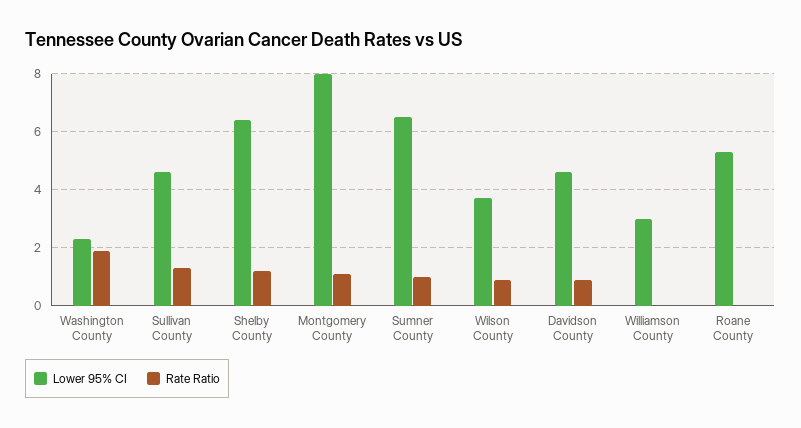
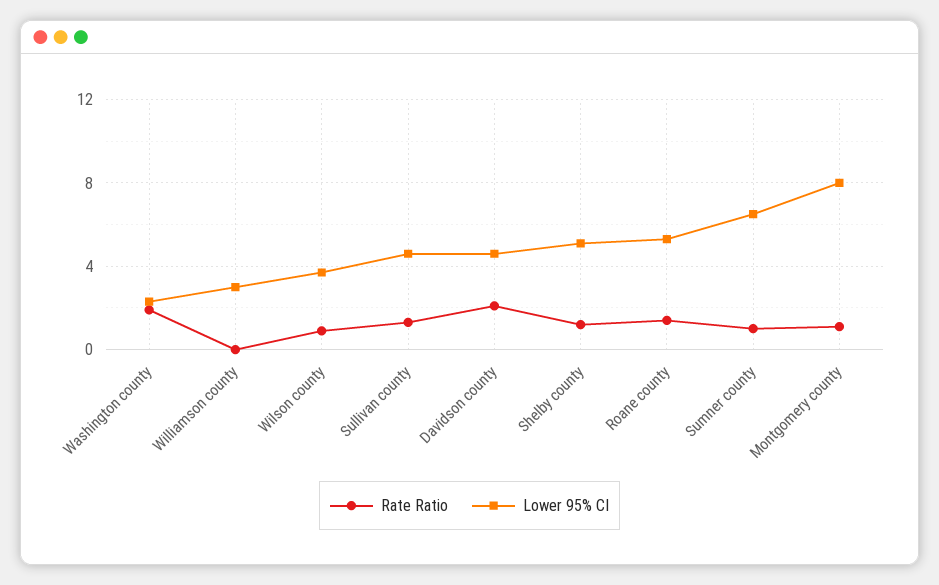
  {
    "Lower 95% CI": {
      "Washington County": 2.5,
      "Sullivan County": 4.5,
-     "Shelby County": 6.5,
+     "Shelby County": 5,
      "Montgomery County": 8,
      "Sumner County": 6.5,
      "Wilson County": 3.5,
      "Davidson County": 4.5,
      "Williamson County": 3,
      "Roane County": 5.5
    },
    "Rate Ratio": {
      "Washington County": 2,
      "Sullivan County": 1.5,
      "Shelby County": 1,
      "Montgomery County": 1,
      "Sumner County": 1,
      "Wilson County": 1,
-     "Davidson County": 1,
+     "Davidson County": 2,
      "Williamson County": 0,
-     "Roane County": 0
+     "Roane County": 1.5
    }
  }

